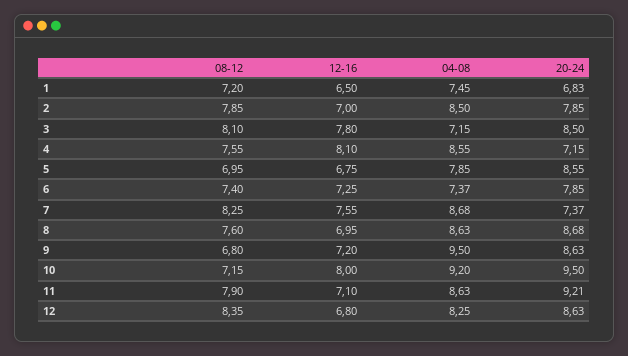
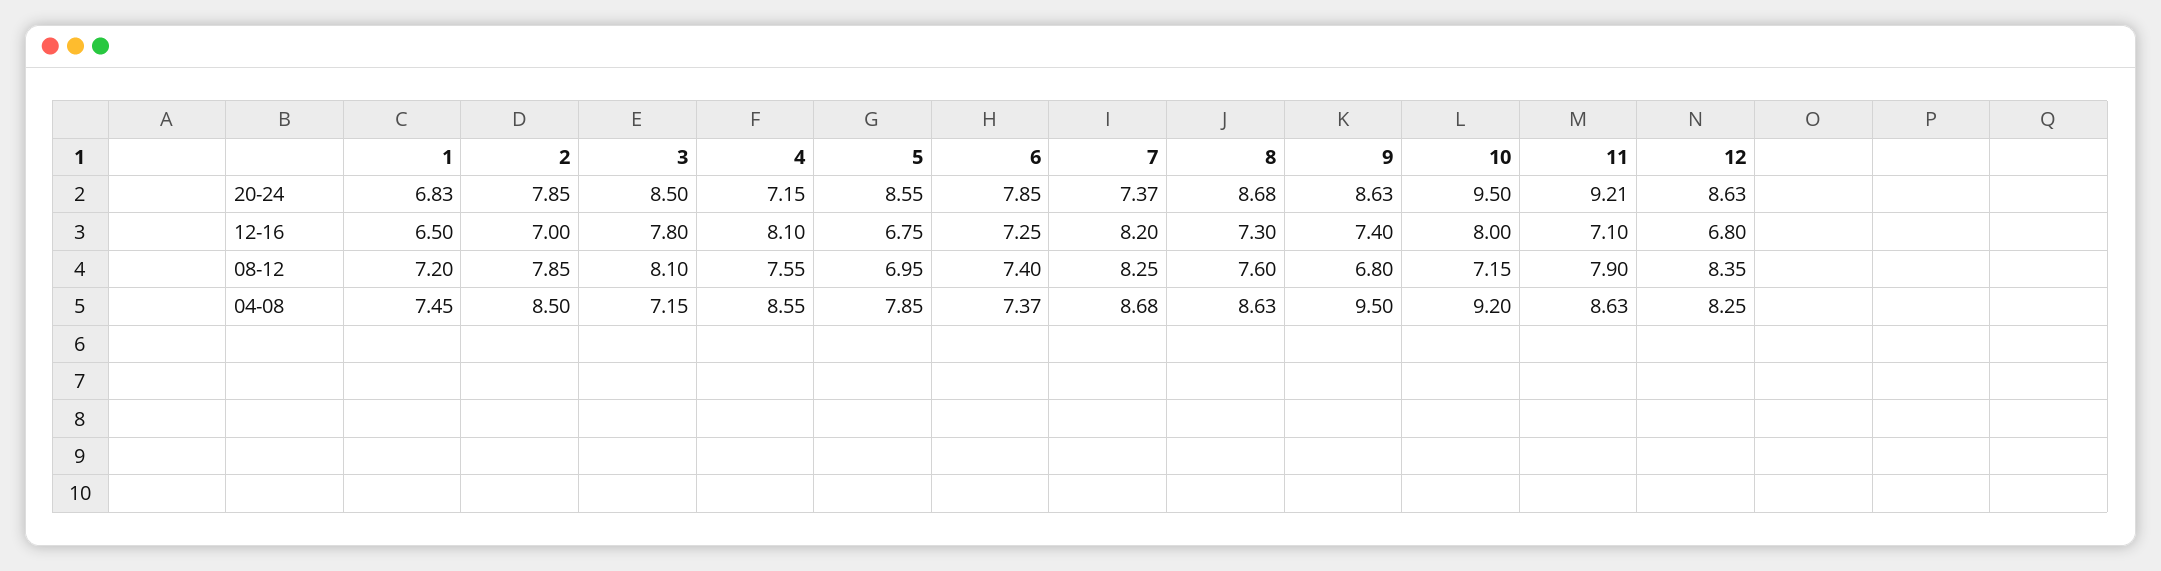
  {
    "08-12": {
      "1": 7.2,
      "2": 7.85,
      "3": 8.1,
      "4": 7.55,
      "5": 6.95,
      "6": 7.4,
      "7": 8.25,
      "8": 7.6,
      "9": 6.8,
      "10": 7.15,
      "11": 7.9,
      "12": 8.35
    },
    "12-16": {
      "1": 6.5,
      "2": 7,
      "3": 7.8,
      "4": 8.1,
      "5": 6.75,
      "6": 7.25,
-     "7": 7.55,
+     "7": 8.2,
-     "8": 6.95,
+     "8": 7.3,
-     "9": 7.2,
+     "9": 7.4,
      "10": 8,
      "11": 7.1,
      "12": 6.8
    },
    "04-08": {
      "1": 7.45,
      "2": 8.5,
      "3": 7.15,
      "4": 8.55,
      "5": 7.85,
      "6": 7.37,
      "7": 8.68,
      "8": 8.63,
      "9": 9.5,
      "10": 9.2,
      "11": 8.63,
      "12": 8.25
    },
    "20-24": {
      "1": 6.83,
      "2": 7.85,
      "3": 8.5,
      "4": 7.15,
      "5": 8.55,
      "6": 7.85,
      "7": 7.37,
      "8": 8.68,
      "9": 8.63,
      "10": 9.5,
      "11": 9.21,
      "12": 8.63
    }
  }

